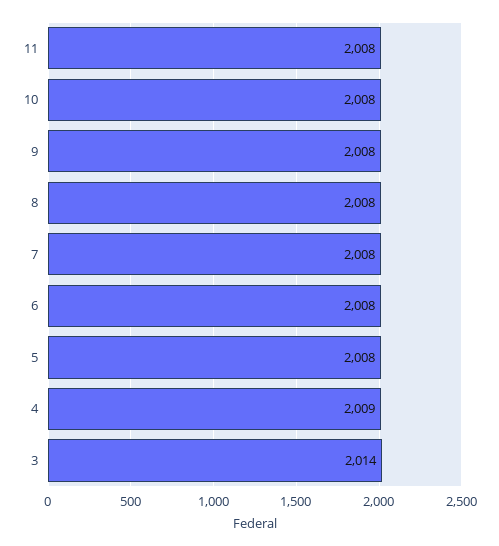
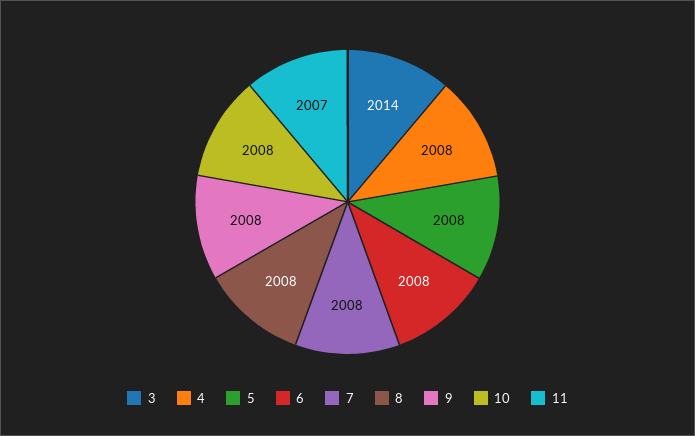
  {
-   "11": 2008,
+   "11": 2007,
    "10": 2008,
    "9": 2008,
    "8": 2008,
    "7": 2008,
    "6": 2008,
    "5": 2008,
-   "4": 2009,
+   "4": 2008,
    "3": 2014
  }

